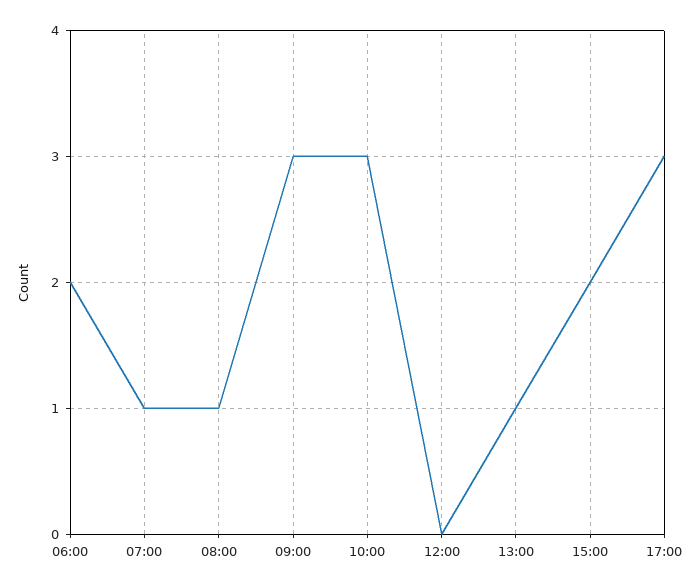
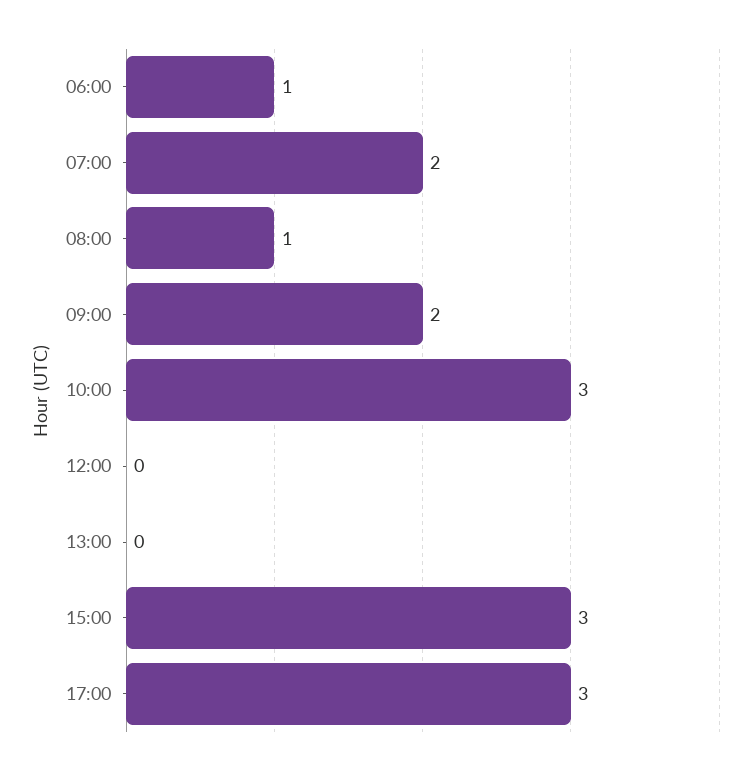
  {
-   "06:00": 2,
+   "06:00": 1,
-   "07:00": 1,
+   "07:00": 2,
    "08:00": 1,
-   "09:00": 3,
+   "09:00": 2,
    "10:00": 3,
    "12:00": 0,
-   "13:00": 1,
+   "13:00": 0,
-   "15:00": 2,
+   "15:00": 3,
    "17:00": 3
  }

